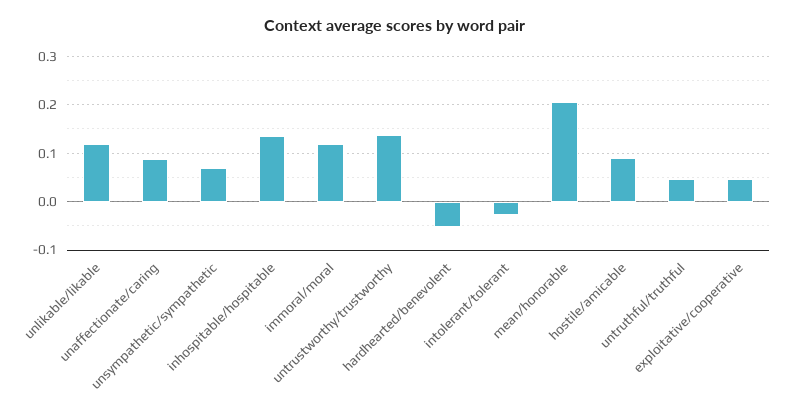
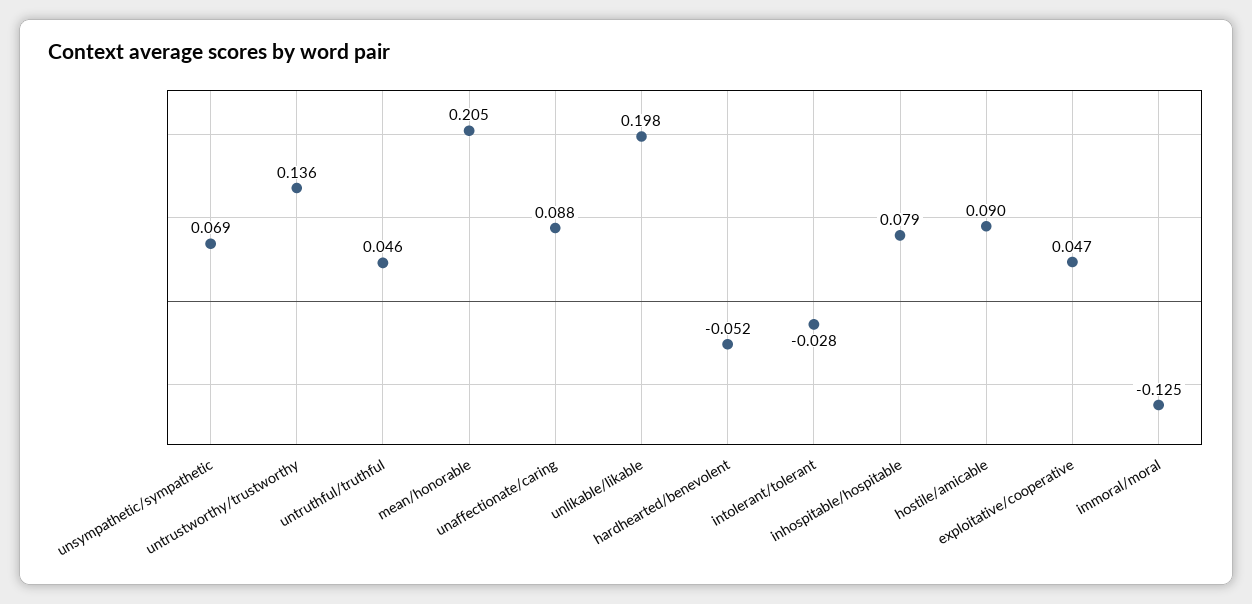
  {
-   "unlikable/likable": 0.12,
+   "unlikable/likable": 0.198,
    "unaffectionate/caring": 0.088,
    "unsympathetic/sympathetic": 0.069,
-   "inhospitable/hospitable": 0.14,
+   "inhospitable/hospitable": 0.079,
-   "immoral/moral": 0.12,
+   "immoral/moral": -0.125,
    "untrustworthy/trustworthy": 0.136,
    "hardhearted/benevolent": -0.052,
    "intolerant/tolerant": -0.028,
    "mean/honorable": 0.205,
    "hostile/amicable": 0.09,
    "untruthful/truthful": 0.046,
    "exploitative/cooperative": 0.047
  }

